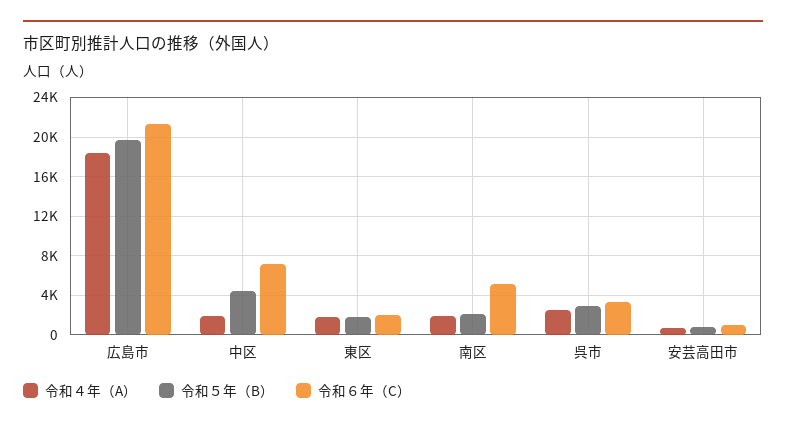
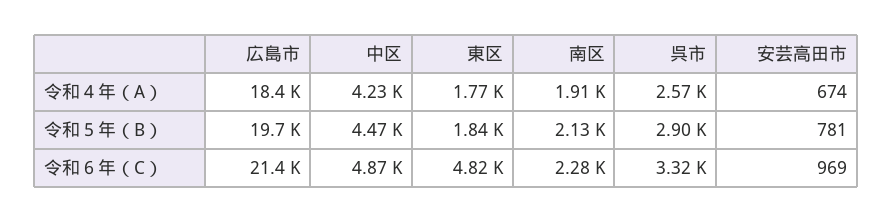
  {
    "令和４年（A）": {
      "広島市": 18400,
-     "中区": 2000,
+     "中区": 4230,
      "東区": 1770,
      "南区": 1910,
      "呉市": 2570,
      "安芸高田市": 674
    },
    "令和５年（B）": {
      "広島市": 19700,
      "中区": 4470,
      "東区": 1840,
      "南区": 2130,
      "呉市": 2900,
      "安芸高田市": 781
    },
    "令和６年（C）": {
      "広島市": 21400,
-     "中区": 7000,
+     "中区": 4870,
-     "東区": 2000,
+     "東区": 4820,
-     "南区": 5000,
+     "南区": 2280,
      "呉市": 3320,
      "安芸高田市": 969
    }
  }

